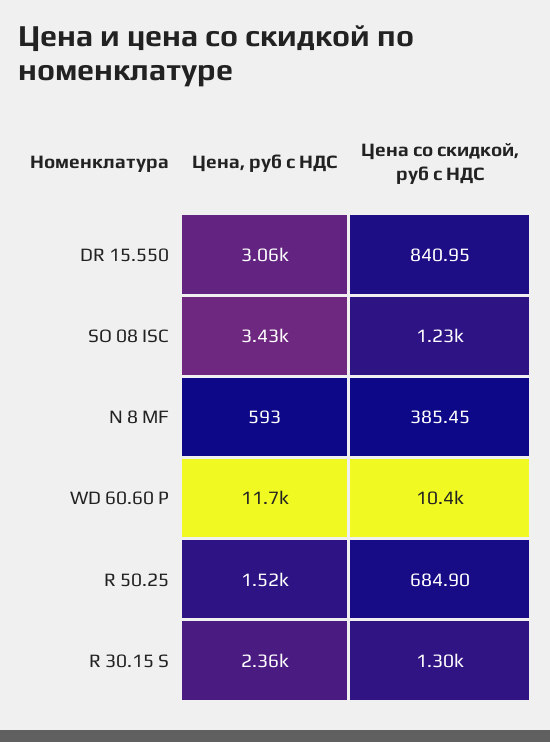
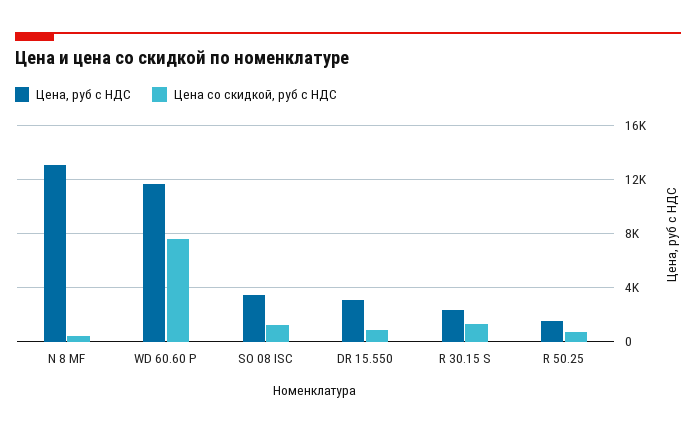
  {
    "Цена, руб с НДС": {
      "DR 15.550": 3060,
      "SO 08 ISC": 3430,
-     "N 8 MF": 593,
+     "N 8 MF": 13000,
      "WD 60.60 P": 11700,
      "R 50.25": 1520,
      "R 30.15 S": 2360
    },
    "Цена со скидкой, руб с НДС": {
      "DR 15.550": 840.95,
      "SO 08 ISC": 1230,
      "N 8 MF": 385.45,
-     "WD 60.60 P": 10400,
+     "WD 60.60 P": 7500,
      "R 50.25": 684.9,
      "R 30.15 S": 1300
    }
  }

